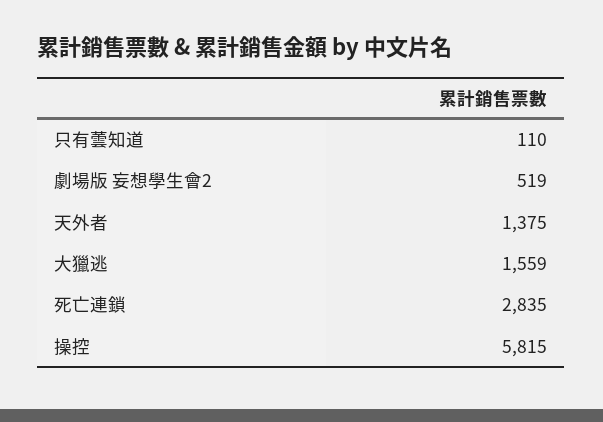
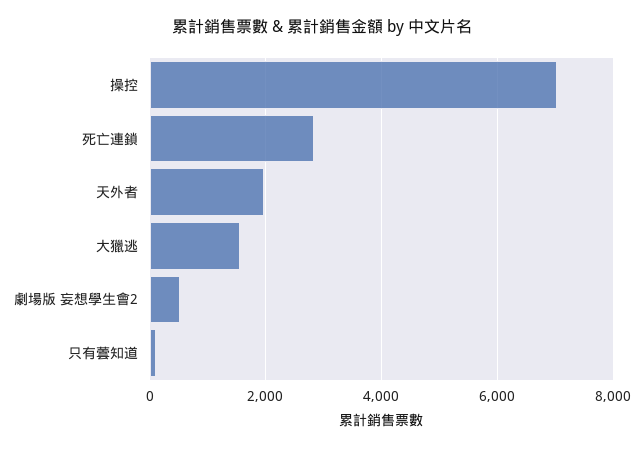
  {
    "只有蕓知道": 110,
    "劇場版 妄想學生會2": 519,
-   "天外者": 1375,
+   "天外者": 2000,
    "大獵逃": 1559,
    "死亡連鎖": 2835,
-   "操控": 5815
+   "操控": 7000
  }

